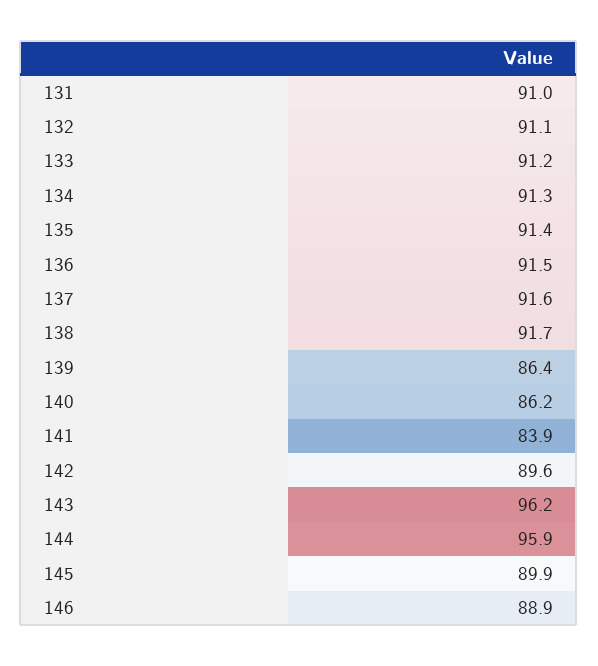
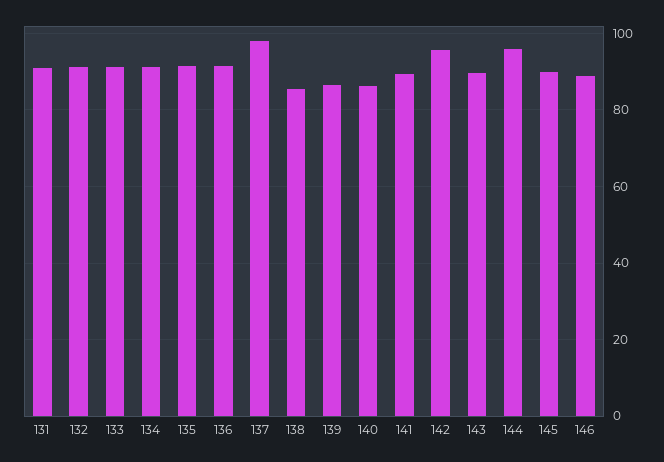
  {
    "131": 91,
    "132": 91.1,
    "133": 91.2,
    "134": 91.3,
    "135": 91.4,
    "136": 91.5,
-   "137": 91.6,
+   "137": 98,
-   "138": 91.7,
+   "138": 86,
    "139": 86.4,
    "140": 86.2,
-   "141": 83.9,
+   "141": 90,
-   "142": 89.6,
+   "142": 96,
-   "143": 96.2,
+   "143": 90,
    "144": 95.9,
    "145": 89.9,
    "146": 88.9
  }

